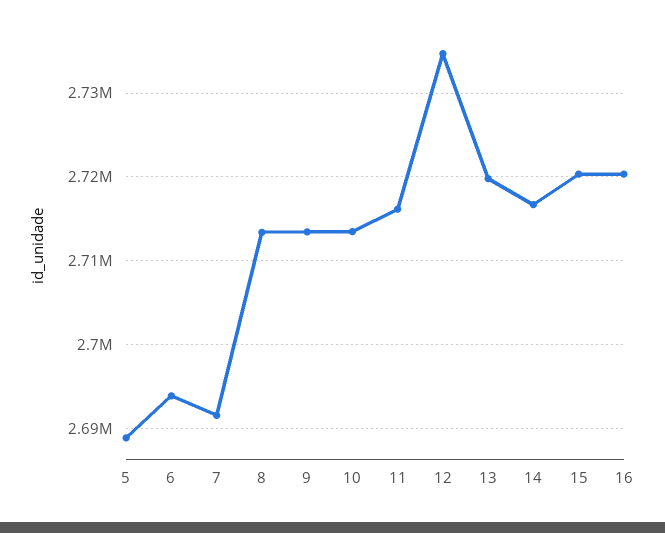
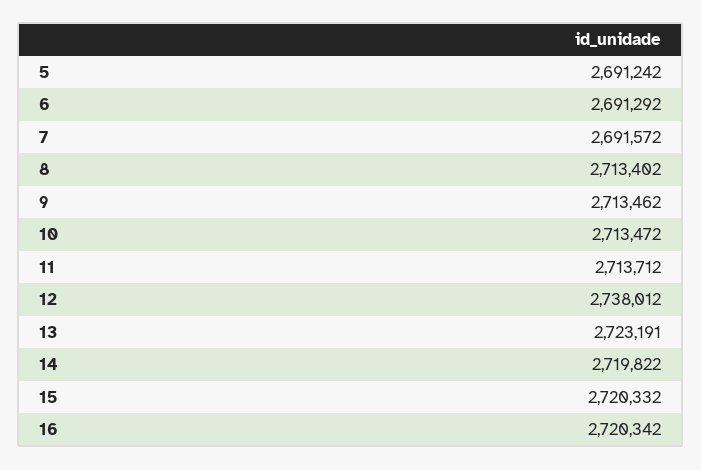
  {
-   "5": 2689000,
+   "5": 2691242,
-   "6": 2694000,
+   "6": 2691292,
    "7": 2691572,
    "8": 2713402,
    "9": 2713462,
    "10": 2713472,
-   "11": 2716000,
+   "11": 2713712,
-   "12": 2735000,
+   "12": 2738012,
-   "13": 2720000,
+   "13": 2723191,
-   "14": 2717000,
+   "14": 2719822,
    "15": 2720332,
    "16": 2720342
  }

